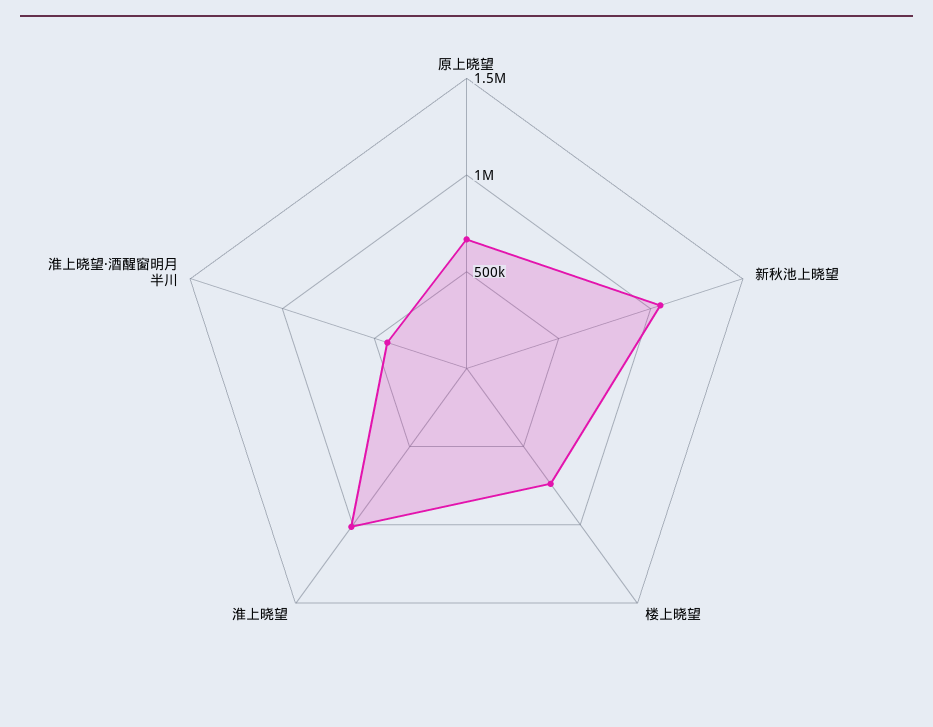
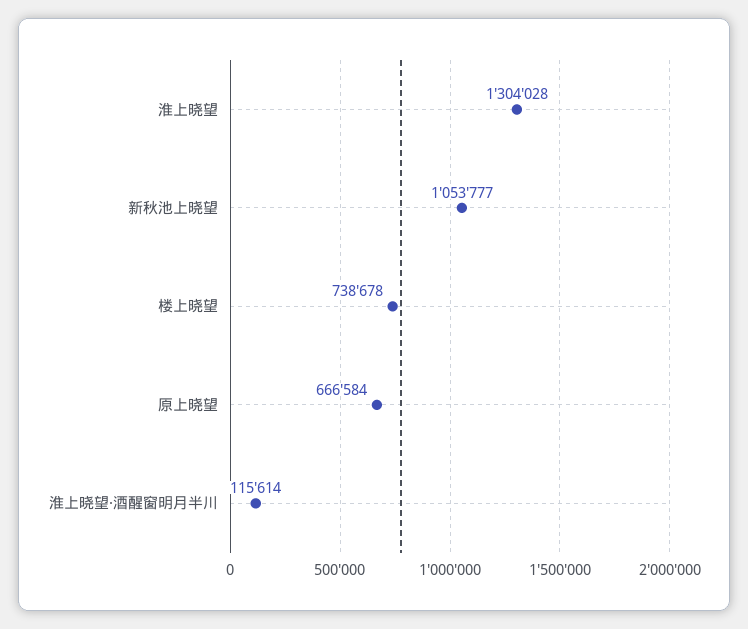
  {
    "原上晓望": 666584,
    "新秋池上晓望": 1053777,
    "楼上晓望": 738678,
-   "淮上晓望": 1000000,
+   "淮上晓望": 1304028,
-   "淮上晓望·酒醒窗明月半川": 400000
+   "淮上晓望·酒醒窗明月半川": 115614
  }

